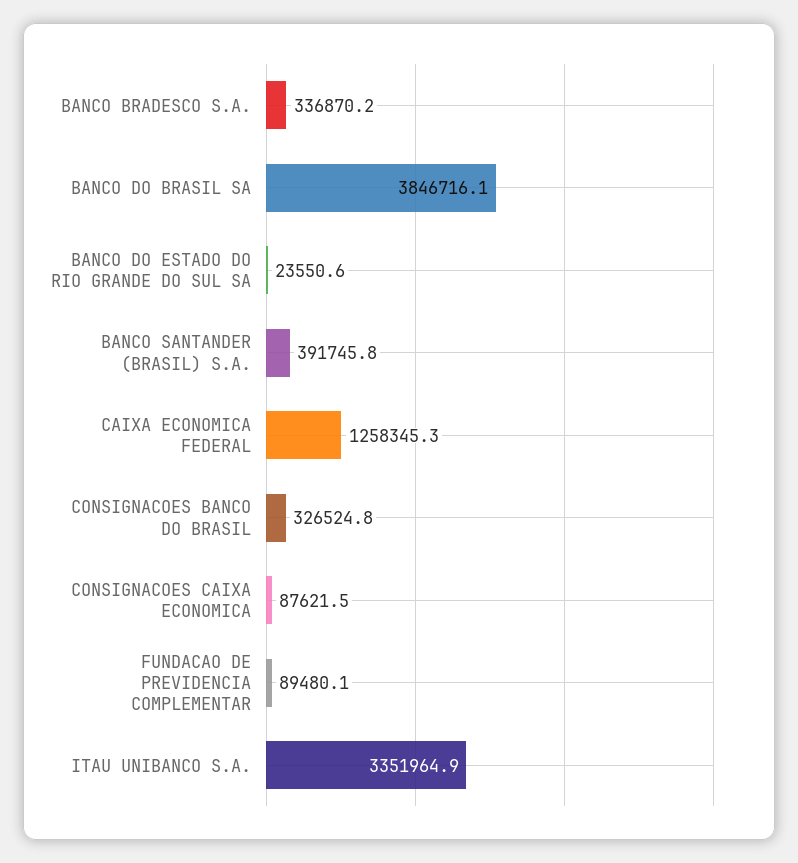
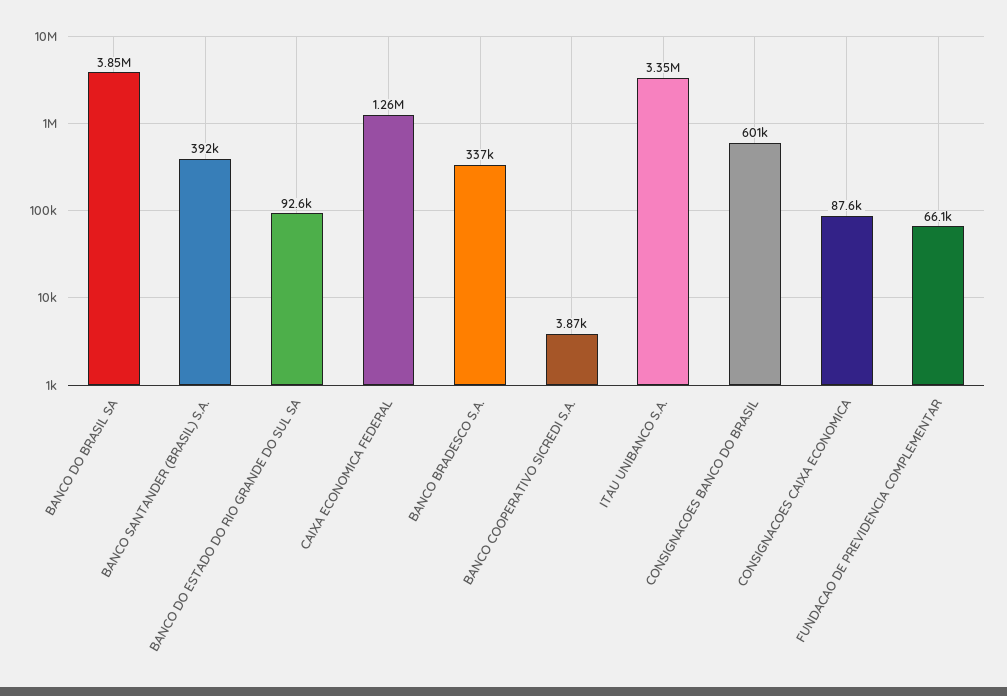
  {
    "BANCO BRADESCO S.A.": 336870.2,
    "BANCO DO BRASIL SA": 3846716.1,
-   "BANCO DO ESTADO DO RIO GRANDE DO SUL SA": 23550.6,
+   "BANCO DO ESTADO DO RIO GRANDE DO SUL SA": 92600,
    "BANCO SANTANDER (BRASIL) S.A.": 391745.8,
    "CAIXA ECONOMICA FEDERAL": 1258345.3,
-   "CONSIGNACOES BANCO DO BRASIL": 326524.8,
+   "CONSIGNACOES BANCO DO BRASIL": 601000,
    "CONSIGNACOES CAIXA ECONOMICA": 87621.5,
-   "FUNDACAO DE PREVIDENCIA COMPLEMENTAR": 89480.1,
+   "FUNDACAO DE PREVIDENCIA COMPLEMENTAR": 66100,
-   "ITAU UNIBANCO S.A.": 3351964.9
+   "ITAU UNIBANCO S.A.": 3351964.9,
+   "BANCO COOPERATIVO SICREDI S.A.": 3870
  }

